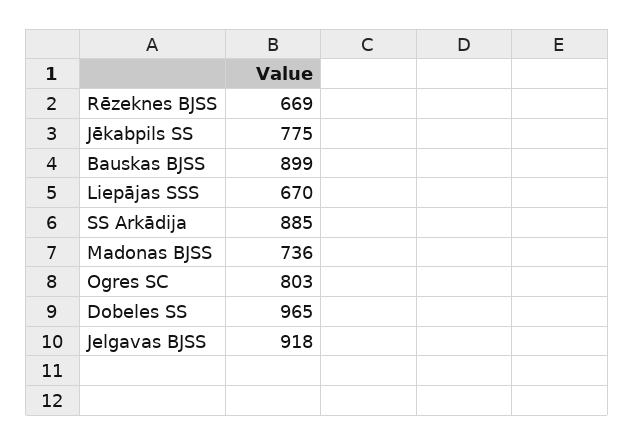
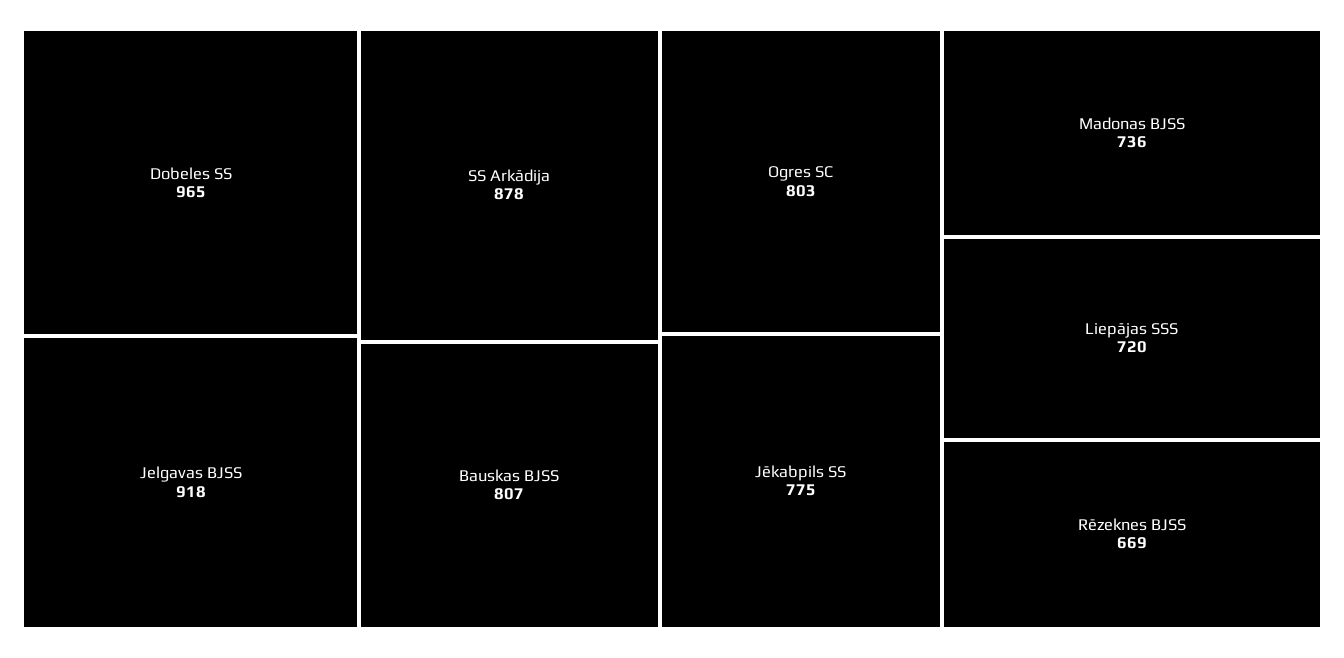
  {
    "Rēzeknes BJSS": 669,
    "Jēkabpils SS": 775,
-   "Bauskas BJSS": 899,
+   "Bauskas BJSS": 807,
-   "Liepājas SSS": 670,
+   "Liepājas SSS": 720,
-   "SS Arkādija": 885,
+   "SS Arkādija": 878,
    "Madonas BJSS": 736,
    "Ogres SC": 803,
    "Dobeles SS": 965,
    "Jelgavas BJSS": 918
  }

